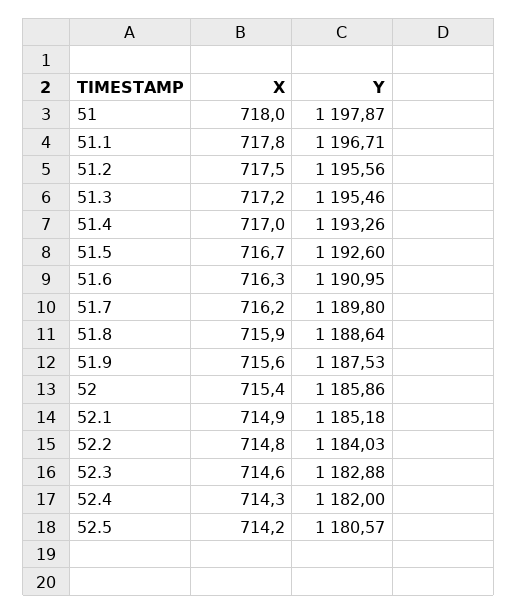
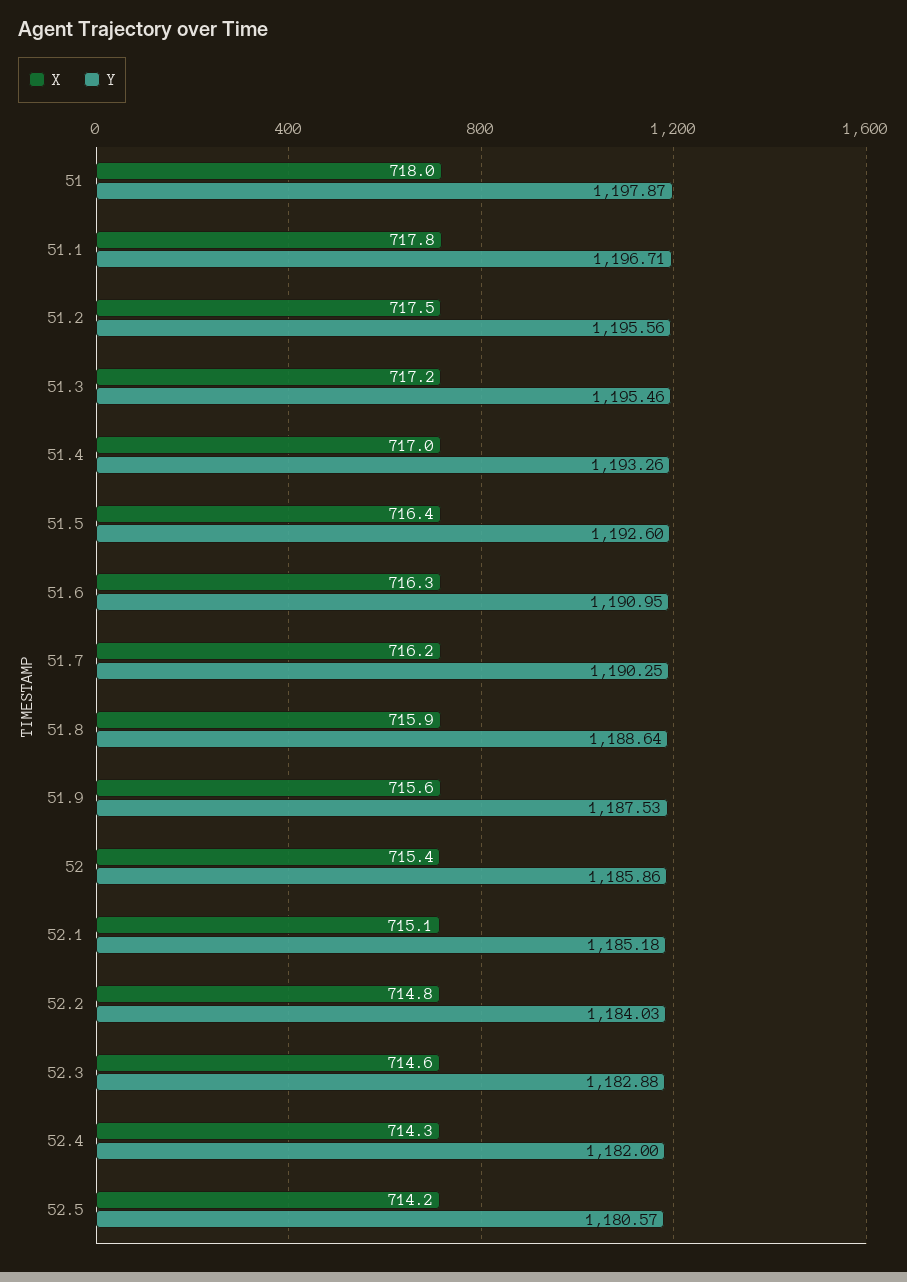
  {
    "X": {
      "51": 718,
      "51.1": 717.8,
      "51.2": 717.5,
      "51.3": 717.2,
      "51.4": 717,
-     "51.5": 716.7,
+     "51.5": 716.4,
      "51.6": 716.3,
      "51.7": 716.2,
      "51.8": 715.9,
      "51.9": 715.6,
      "52": 715.4,
-     "52.1": 714.9,
+     "52.1": 715.1,
      "52.2": 714.8,
      "52.3": 714.6,
      "52.4": 714.3,
      "52.5": 714.2
    },
    "Y": {
      "51": 1197.87,
      "51.1": 1196.71,
      "51.2": 1195.56,
      "51.3": 1195.46,
      "51.4": 1193.26,
      "51.5": 1192.6,
      "51.6": 1190.95,
-     "51.7": 1189.8,
+     "51.7": 1190.25,
      "51.8": 1188.64,
      "51.9": 1187.53,
      "52": 1185.86,
      "52.1": 1185.18,
      "52.2": 1184.03,
      "52.3": 1182.88,
      "52.4": 1182,
      "52.5": 1180.57
    }
  }

